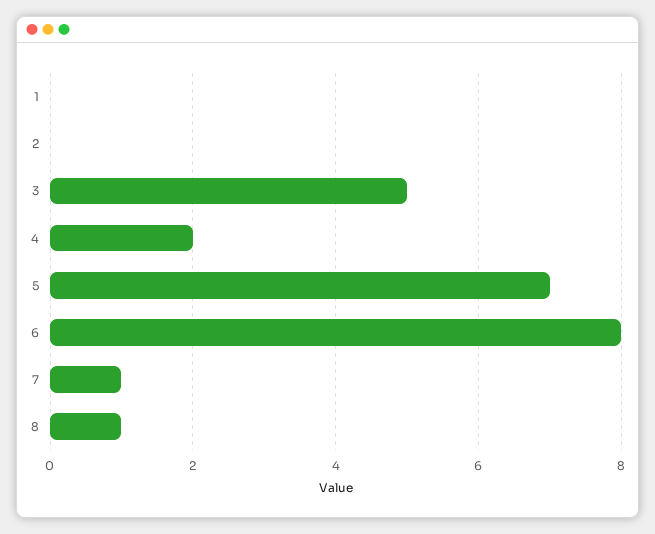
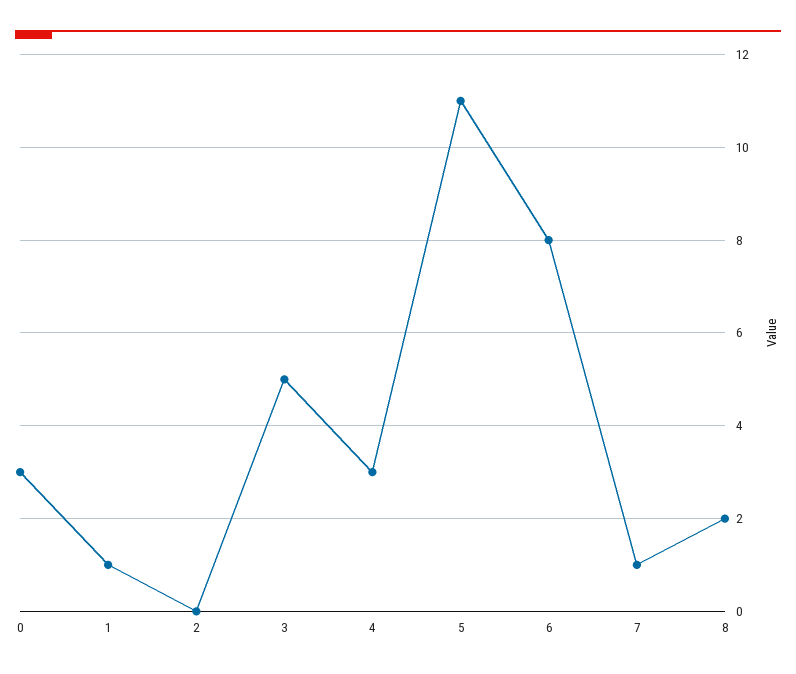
  {
-   "1": 0,
+   "1": 1,
    "2": 0,
    "3": 5,
-   "4": 2,
+   "4": 3,
-   "5": 7,
+   "5": 11,
    "6": 8,
    "7": 1,
-   "8": 1
+   "8": 2,
+   "0": 3
  }

